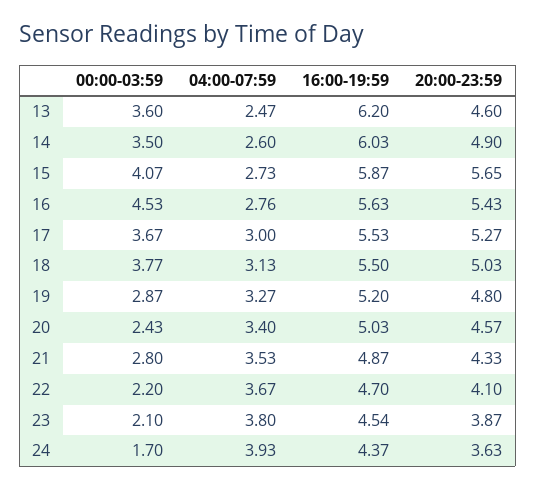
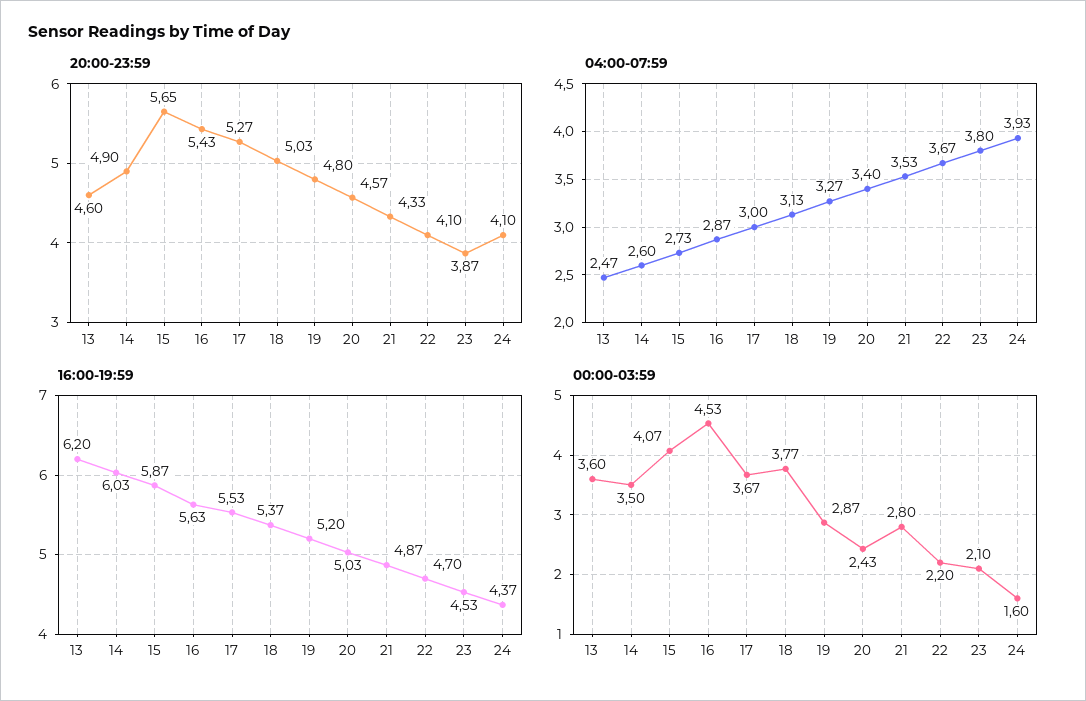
  {
    "00:00-03:59": {
      "13": 3.6,
      "14": 3.5,
      "15": 4.07,
      "16": 4.53,
      "17": 3.67,
      "18": 3.77,
      "19": 2.87,
      "20": 2.43,
      "21": 2.8,
      "22": 2.2,
      "23": 2.1,
-     "24": 1.7
+     "24": 1.6
    },
    "04:00-07:59": {
      "13": 2.47,
      "14": 2.6,
      "15": 2.73,
-     "16": 2.76,
+     "16": 2.87,
      "17": 3,
      "18": 3.13,
      "19": 3.27,
      "20": 3.4,
      "21": 3.53,
      "22": 3.67,
      "23": 3.8,
      "24": 3.93
    },
    "16:00-19:59": {
      "13": 6.2,
      "14": 6.03,
      "15": 5.87,
      "16": 5.63,
      "17": 5.53,
-     "18": 5.5,
+     "18": 5.37,
      "19": 5.2,
      "20": 5.03,
      "21": 4.87,
      "22": 4.7,
-     "23": 4.54,
+     "23": 4.53,
      "24": 4.37
    },
    "20:00-23:59": {
      "13": 4.6,
      "14": 4.9,
      "15": 5.65,
      "16": 5.43,
      "17": 5.27,
      "18": 5.03,
      "19": 4.8,
      "20": 4.57,
      "21": 4.33,
      "22": 4.1,
      "23": 3.87,
-     "24": 3.63
+     "24": 4.1
    }
  }

